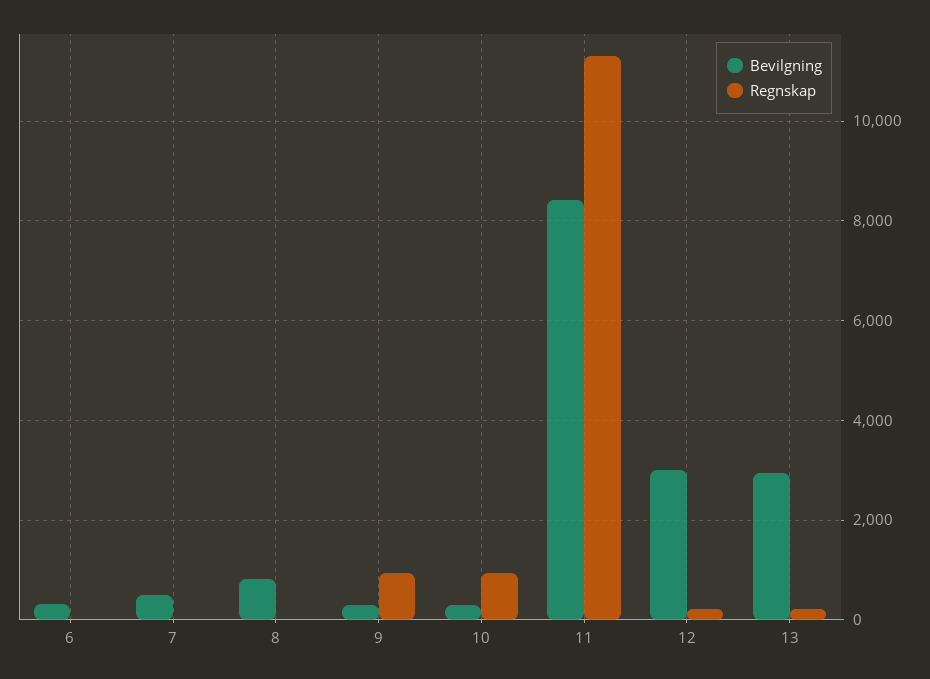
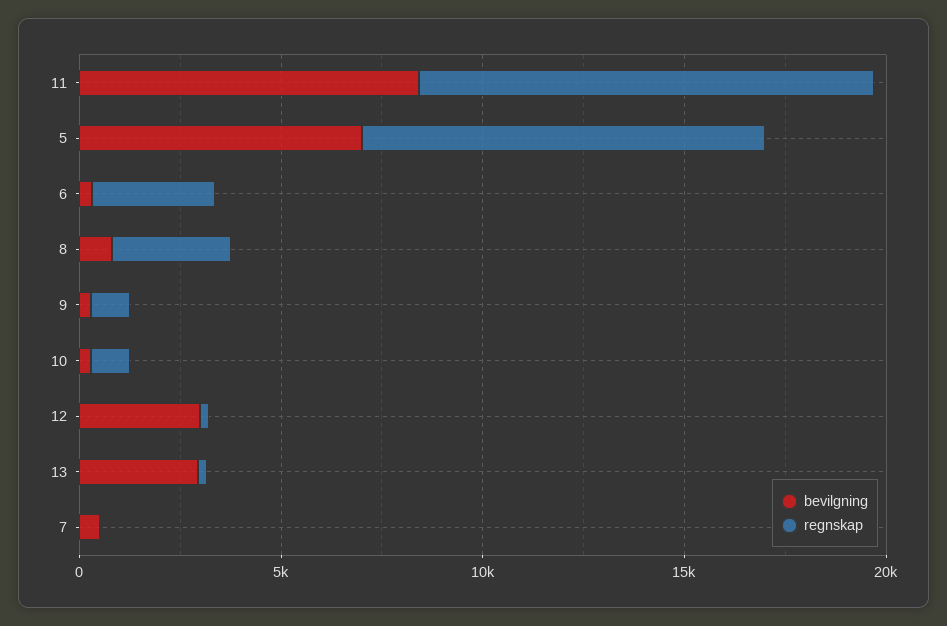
  {
    "Bevilgning": {
      "6": 400,
      "7": 600,
      "8": 800,
      "9": 400,
      "10": 400,
      "11": 8400,
      "12": 3000,
-     "13": 3000
+     "13": 3000,
+     "5": 7000
    },
    "Regnskap": {
-     "6": 0,
+     "6": 3000,
      "7": 0,
-     "8": 0,
+     "8": 3000,
      "9": 1000,
      "10": 1000,
      "11": 11200,
      "12": 200,
-     "13": 200
+     "13": 200,
+     "5": 10000
    }
  }

